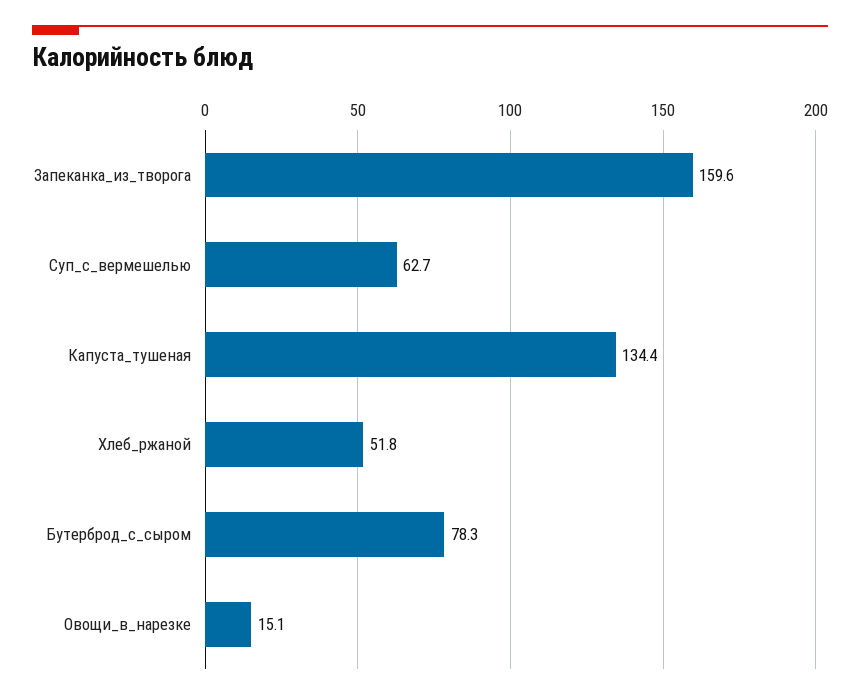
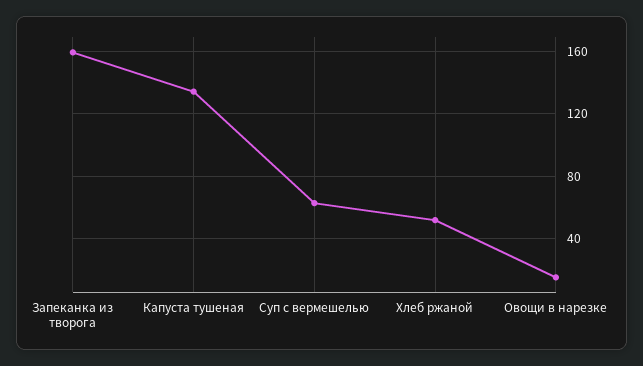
  {
    "Запеканка_из_творога": 159.6,
    "Суп_с_вермешелью": 62.7,
    "Капуста_тушеная": 134.4,
    "Хлеб_ржаной": 51.8,
-   "Бутерброд_с_сыром": 78.3,
    "Овощи_в_нарезке": 15.1
  }

